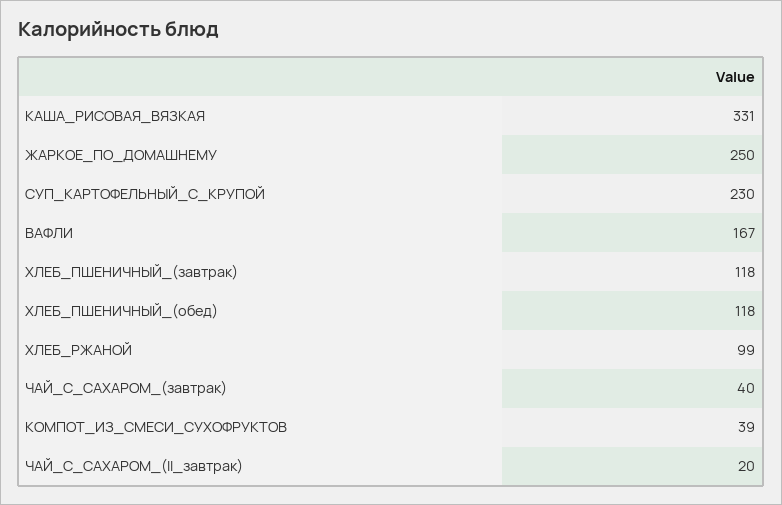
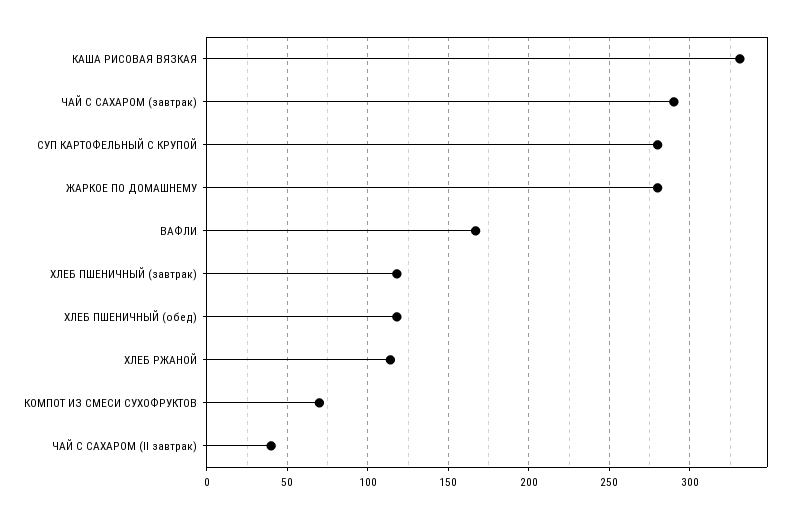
  {
    "КАША_РИСОВАЯ_ВЯЗКАЯ": 331,
-   "ЖАРКОЕ_ПО_ДОМАШНЕМУ": 250,
+   "ЖАРКОЕ_ПО_ДОМАШНЕМУ": 280,
-   "СУП_КАРТОФЕЛЬНЫЙ_С_КРУПОЙ": 230,
+   "СУП_КАРТОФЕЛЬНЫЙ_С_КРУПОЙ": 280,
    "ВАФЛИ": 167,
    "ХЛЕБ_ПШЕНИЧНЫЙ_(завтрак)": 118,
    "ХЛЕБ_ПШЕНИЧНЫЙ_(обед)": 118,
-   "ХЛЕБ_РЖАНОЙ": 99,
+   "ХЛЕБ_РЖАНОЙ": 115,
-   "ЧАЙ_С_САХАРОМ_(завтрак)": 40,
+   "ЧАЙ_С_САХАРОМ_(завтрак)": 290,
-   "КОМПОТ_ИЗ_СМЕСИ_СУХОФРУКТОВ": 39,
+   "КОМПОТ_ИЗ_СМЕСИ_СУХОФРУКТОВ": 70,
-   "ЧАЙ_С_САХАРОМ_(II_завтрак)": 20
+   "ЧАЙ_С_САХАРОМ_(II_завтрак)": 40
  }

